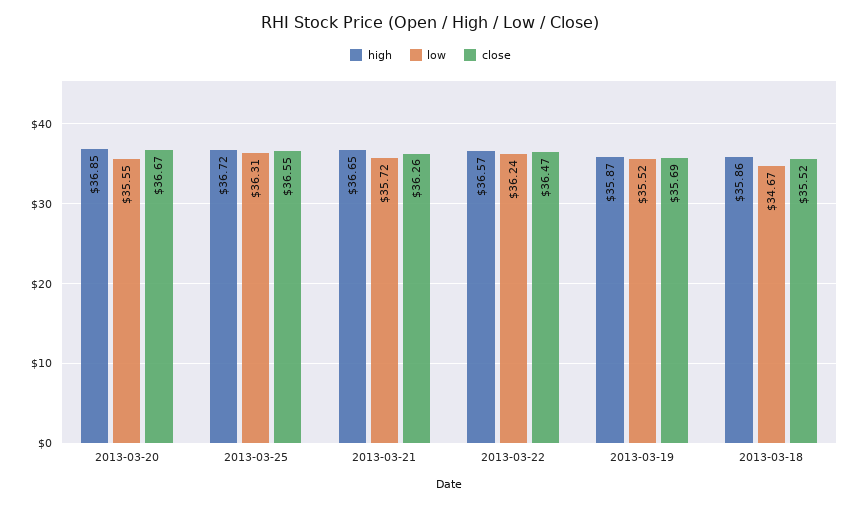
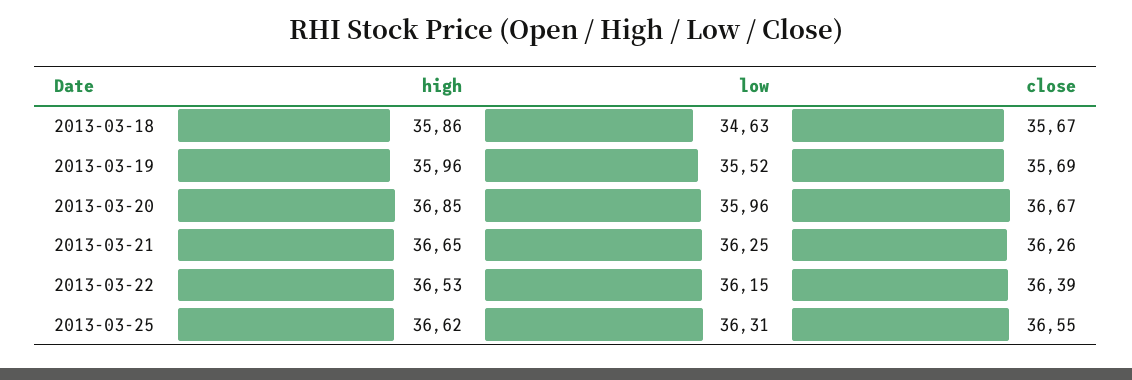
  {
    "high": {
      "2013-03-20": 36.85,
-     "2013-03-25": 36.72,
+     "2013-03-25": 36.62,
      "2013-03-21": 36.65,
-     "2013-03-22": 36.57,
+     "2013-03-22": 36.53,
-     "2013-03-19": 35.87,
+     "2013-03-19": 35.96,
      "2013-03-18": 35.86
    },
    "low": {
-     "2013-03-20": 35.55,
+     "2013-03-20": 35.96,
      "2013-03-25": 36.31,
-     "2013-03-21": 35.72,
+     "2013-03-21": 36.25,
-     "2013-03-22": 36.24,
+     "2013-03-22": 36.15,
      "2013-03-19": 35.52,
-     "2013-03-18": 34.67
+     "2013-03-18": 34.63
    },
    "close": {
      "2013-03-20": 36.67,
      "2013-03-25": 36.55,
      "2013-03-21": 36.26,
-     "2013-03-22": 36.47,
+     "2013-03-22": 36.39,
      "2013-03-19": 35.69,
-     "2013-03-18": 35.52
+     "2013-03-18": 35.67
    }
  }

